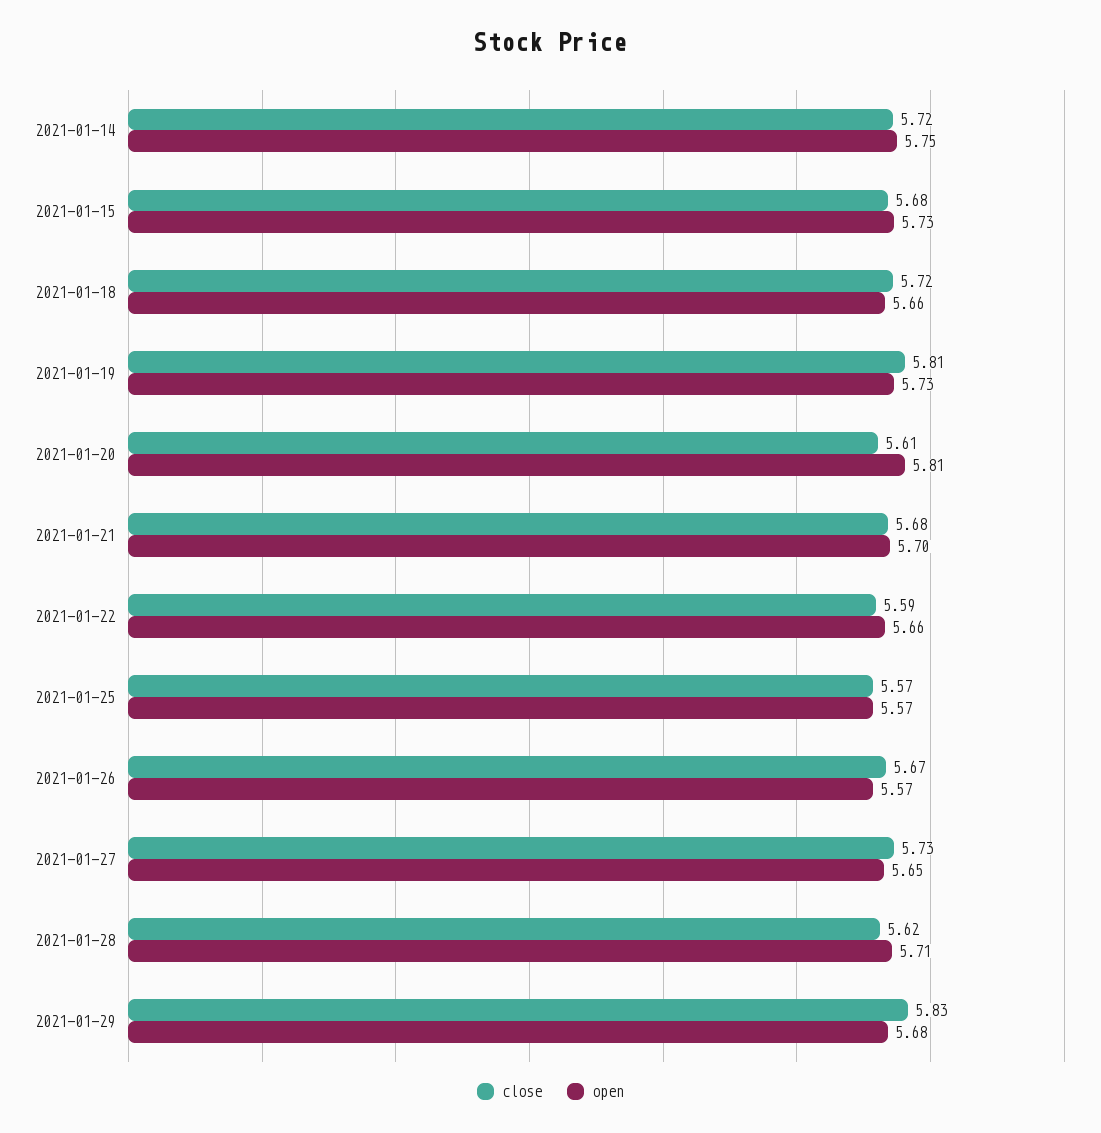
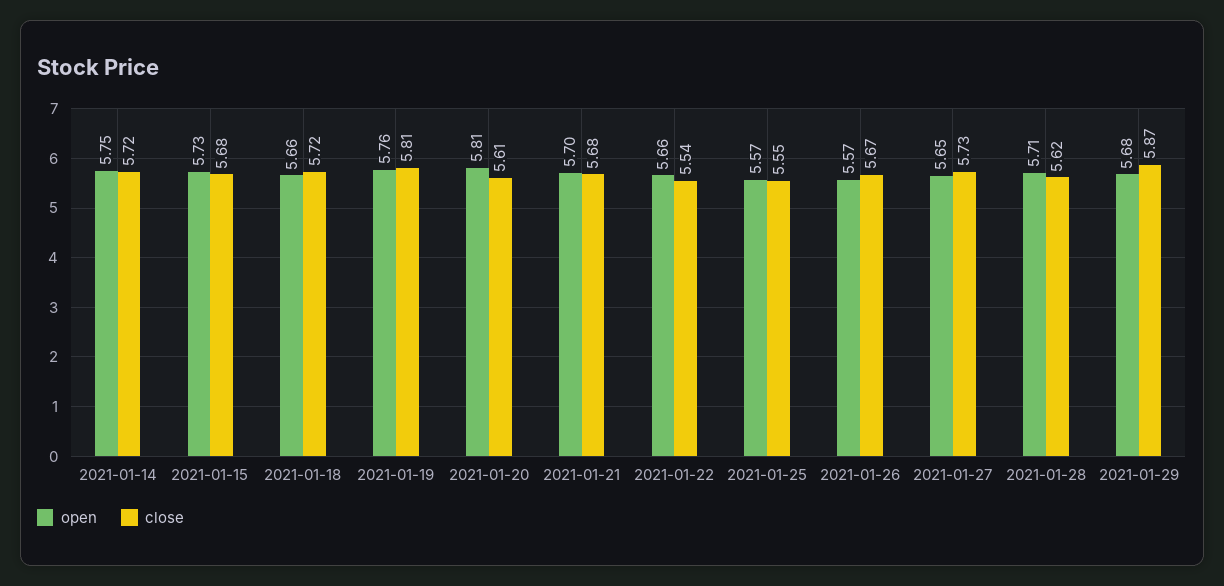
  {
    "close": {
      "2021-01-14": 5.72,
      "2021-01-15": 5.68,
      "2021-01-18": 5.72,
      "2021-01-19": 5.81,
      "2021-01-20": 5.61,
      "2021-01-21": 5.68,
-     "2021-01-22": 5.59,
+     "2021-01-22": 5.54,
-     "2021-01-25": 5.57,
+     "2021-01-25": 5.55,
      "2021-01-26": 5.67,
      "2021-01-27": 5.73,
      "2021-01-28": 5.62,
-     "2021-01-29": 5.83
+     "2021-01-29": 5.87
    },
    "open": {
      "2021-01-14": 5.75,
      "2021-01-15": 5.73,
      "2021-01-18": 5.66,
-     "2021-01-19": 5.73,
+     "2021-01-19": 5.76,
      "2021-01-20": 5.81,
      "2021-01-21": 5.7,
      "2021-01-22": 5.66,
      "2021-01-25": 5.57,
      "2021-01-26": 5.57,
      "2021-01-27": 5.65,
      "2021-01-28": 5.71,
      "2021-01-29": 5.68
    }
  }

